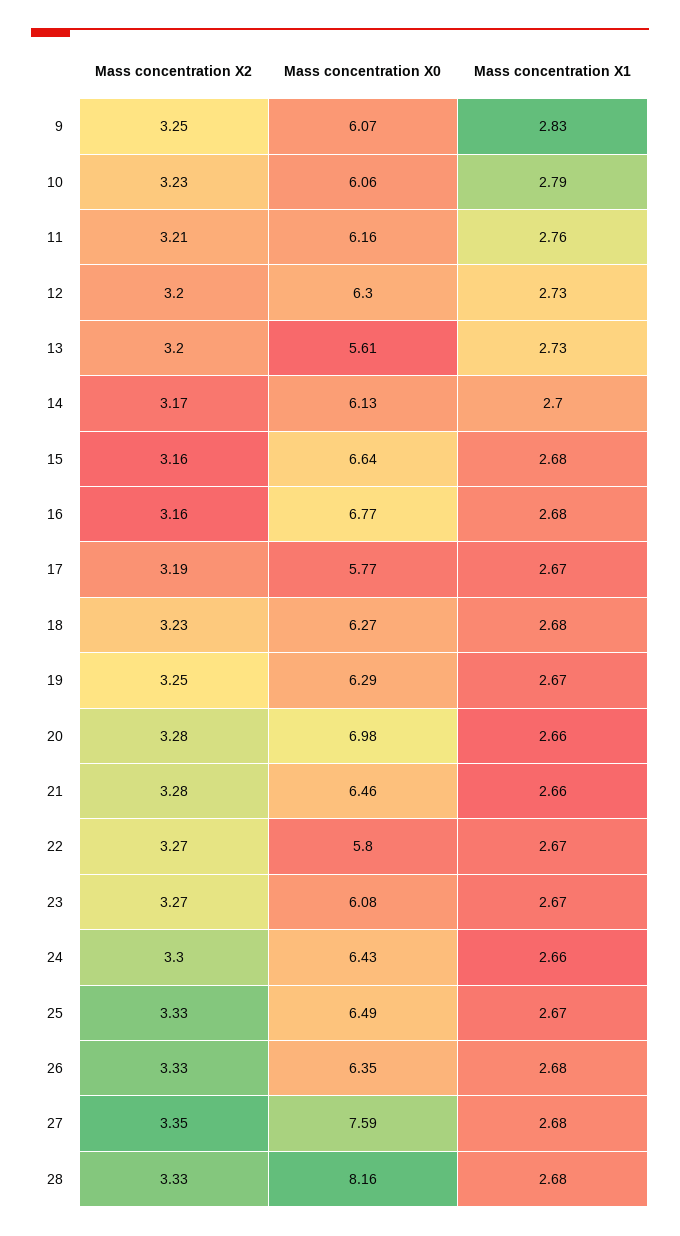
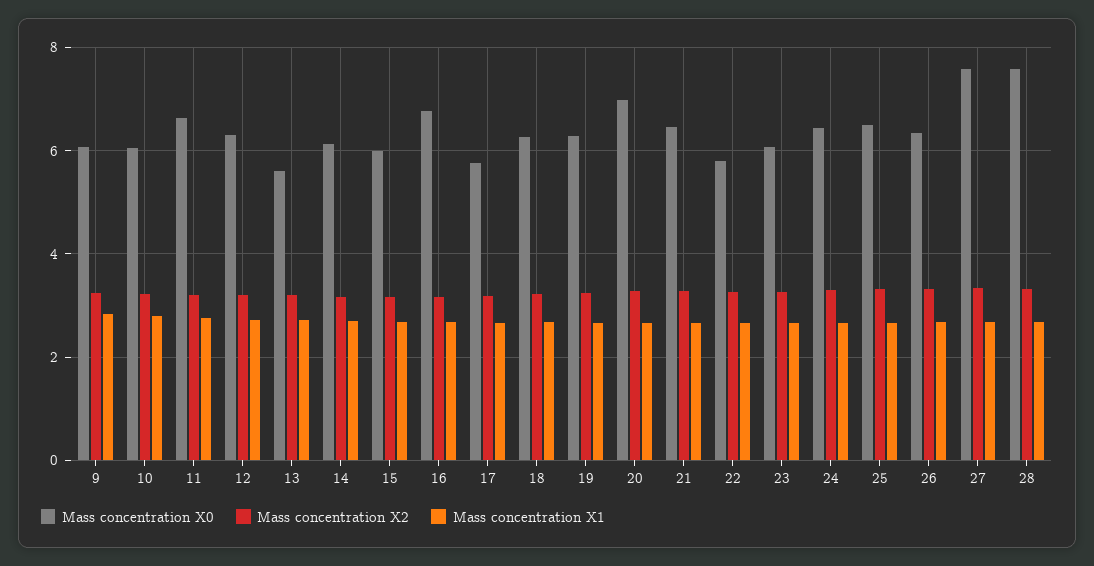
  {
    "Mass concentration X2": {
      "9": 3.25,
      "10": 3.23,
      "11": 3.21,
      "12": 3.2,
      "13": 3.2,
      "14": 3.17,
      "15": 3.16,
      "16": 3.16,
      "17": 3.19,
      "18": 3.23,
      "19": 3.25,
      "20": 3.28,
      "21": 3.28,
      "22": 3.27,
      "23": 3.27,
      "24": 3.3,
      "25": 3.33,
      "26": 3.33,
      "27": 3.35,
      "28": 3.33
    },
    "Mass concentration X0": {
      "9": 6.07,
      "10": 6.06,
-     "11": 6.16,
+     "11": 6.6,
      "12": 6.3,
      "13": 5.61,
      "14": 6.13,
-     "15": 6.64,
+     "15": 6,
      "16": 6.77,
      "17": 5.77,
      "18": 6.27,
      "19": 6.29,
      "20": 6.98,
      "21": 6.46,
      "22": 5.8,
      "23": 6.08,
      "24": 6.43,
      "25": 6.49,
      "26": 6.35,
      "27": 7.59,
-     "28": 8.16
+     "28": 7.6
    },
    "Mass concentration X1": {
      "9": 2.83,
      "10": 2.79,
      "11": 2.76,
      "12": 2.73,
      "13": 2.73,
      "14": 2.7,
      "15": 2.68,
      "16": 2.68,
      "17": 2.67,
      "18": 2.68,
      "19": 2.67,
      "20": 2.66,
      "21": 2.66,
      "22": 2.67,
      "23": 2.67,
      "24": 2.66,
      "25": 2.67,
      "26": 2.68,
      "27": 2.68,
      "28": 2.68
    }
  }

